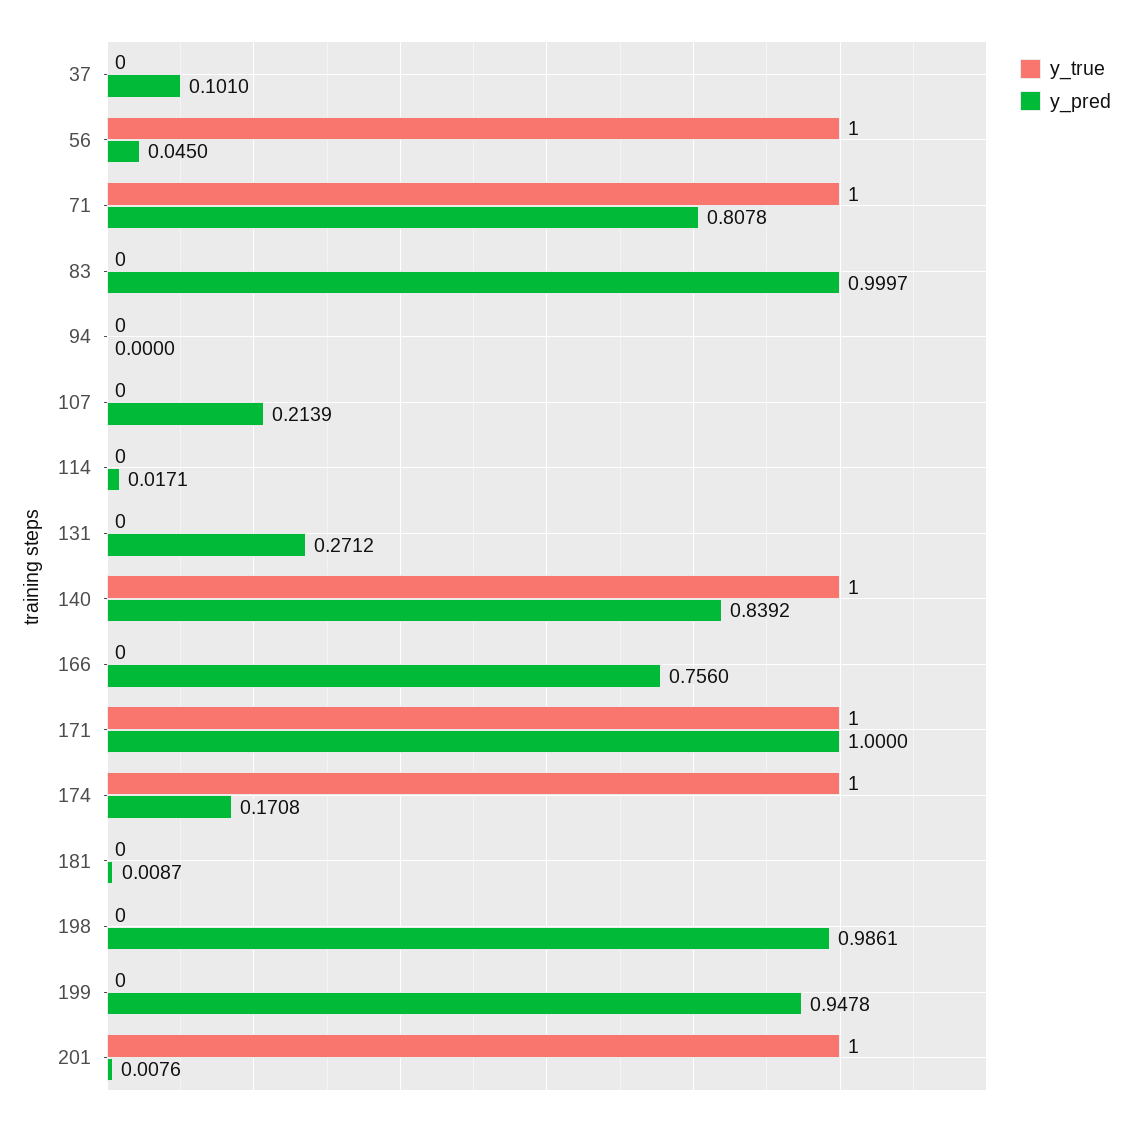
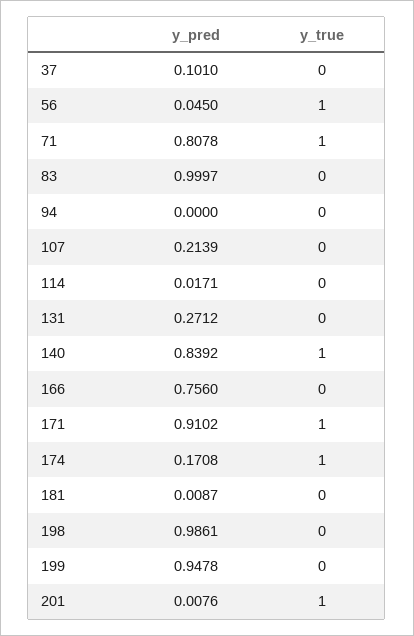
  {
    "y_true": {
      "37": 0,
      "56": 1,
      "71": 1,
      "83": 0,
      "94": 0,
      "107": 0,
      "114": 0,
      "131": 0,
      "140": 1,
      "166": 0,
      "171": 1,
      "174": 1,
      "181": 0,
      "198": 0,
      "199": 0,
      "201": 1
    },
    "y_pred": {
      "37": 0.101,
      "56": 0.045,
      "71": 0.8078,
      "83": 0.9997,
      "94": 0,
      "107": 0.2139,
      "114": 0.0171,
      "131": 0.2712,
      "140": 0.8392,
      "166": 0.756,
-     "171": 1,
+     "171": 0.9102,
      "174": 0.1708,
      "181": 0.0087,
      "198": 0.9861,
      "199": 0.9478,
      "201": 0.0076
    }
  }

